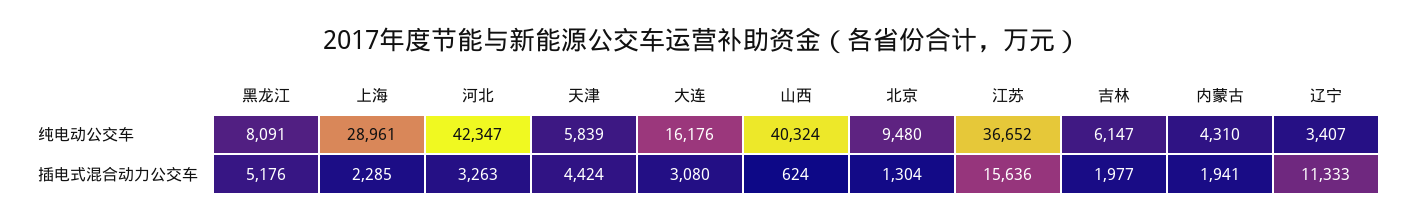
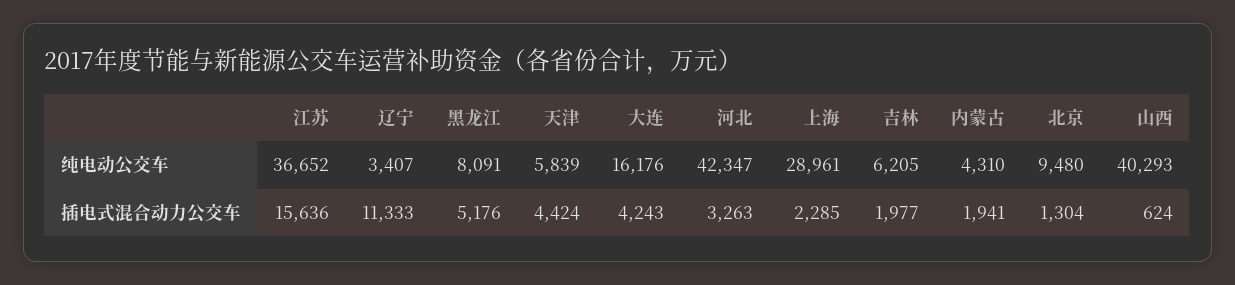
  {
    "黑龙江": {
      "纯电动公交车": 8091,
      "插电式混合动力公交车": 5176
    },
    "上海": {
      "纯电动公交车": 28961,
      "插电式混合动力公交车": 2285
    },
    "河北": {
      "纯电动公交车": 42347,
      "插电式混合动力公交车": 3263
    },
    "天津": {
      "纯电动公交车": 5839,
      "插电式混合动力公交车": 4424
    },
    "大连": {
      "纯电动公交车": 16176,
-     "插电式混合动力公交车": 3080
+     "插电式混合动力公交车": 4243
    },
    "山西": {
-     "纯电动公交车": 40324,
+     "纯电动公交车": 40293,
      "插电式混合动力公交车": 624
    },
    "北京": {
      "纯电动公交车": 9480,
      "插电式混合动力公交车": 1304
    },
    "江苏": {
      "纯电动公交车": 36652,
      "插电式混合动力公交车": 15636
    },
    "吉林": {
-     "纯电动公交车": 6147,
+     "纯电动公交车": 6205,
      "插电式混合动力公交车": 1977
    },
    "内蒙古": {
      "纯电动公交车": 4310,
      "插电式混合动力公交车": 1941
    },
    "辽宁": {
      "纯电动公交车": 3407,
      "插电式混合动力公交车": 11333
    }
  }

